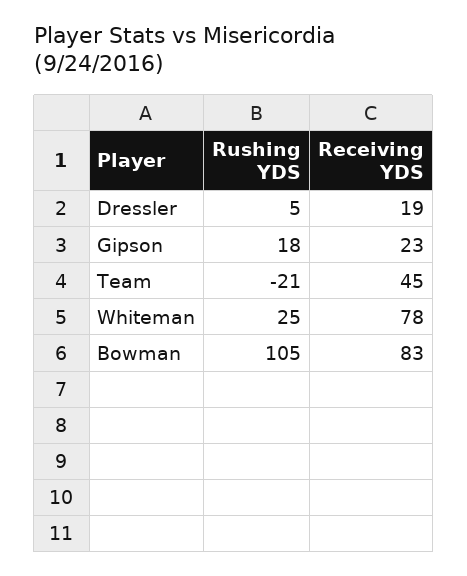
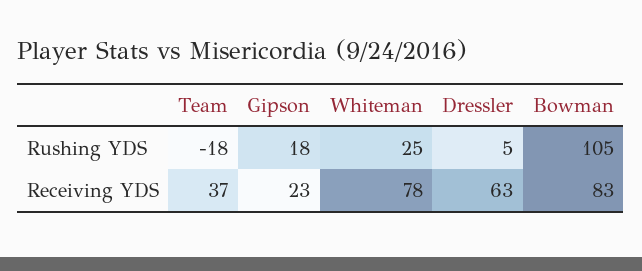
  {
    "Rushing YDS": {
      "Dressler": 5,
      "Gipson": 18,
-     "Team": -21,
+     "Team": -18,
      "Whiteman": 25,
      "Bowman": 105
    },
    "Receiving YDS": {
-     "Dressler": 19,
+     "Dressler": 63,
      "Gipson": 23,
-     "Team": 45,
+     "Team": 37,
      "Whiteman": 78,
      "Bowman": 83
    }
  }

